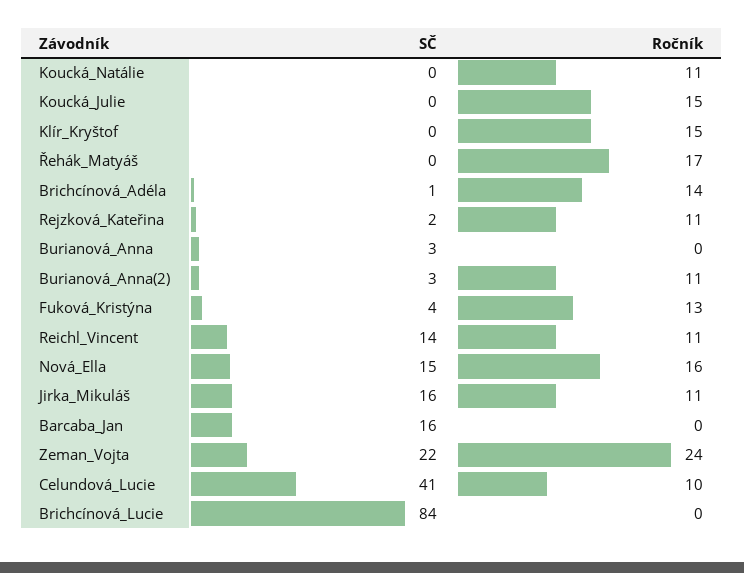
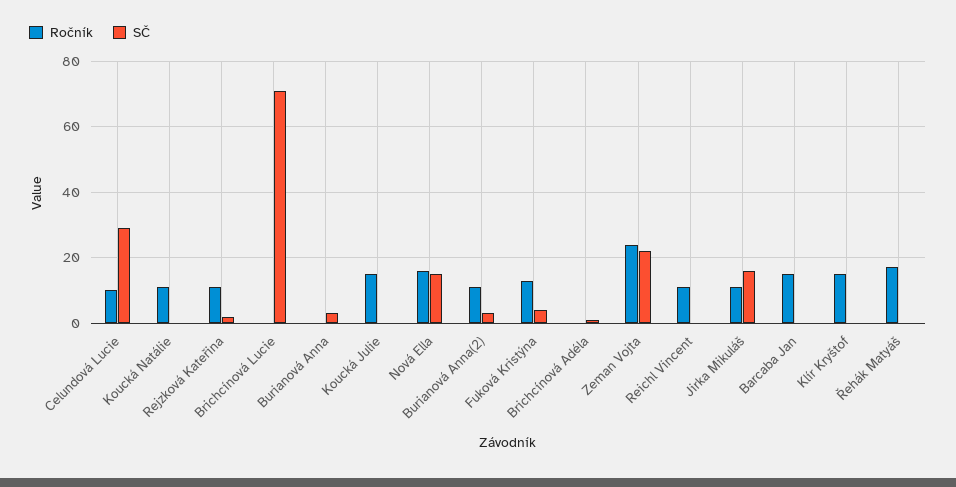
  {
    "SČ": {
      "Koucká_Natálie": 0,
      "Koucká_Julie": 0,
      "Klír_Kryštof": 0,
      "Řehák_Matyáš": 0,
      "Brichcínová_Adéla": 1,
      "Rejzková_Kateřina": 2,
      "Burianová_Anna": 3,
      "Burianová_Anna(2)": 3,
      "Fuková_Kristýna": 4,
-     "Reichl_Vincent": 14,
+     "Reichl_Vincent": 0,
      "Nová_Ella": 15,
      "Jirka_Mikuláš": 16,
-     "Barcaba_Jan": 16,
+     "Barcaba_Jan": 0,
      "Zeman_Vojta": 22,
-     "Celundová_Lucie": 41,
+     "Celundová_Lucie": 30,
-     "Brichcínová_Lucie": 84
+     "Brichcínová_Lucie": 70
    },
    "Ročník": {
      "Koucká_Natálie": 11,
      "Koucká_Julie": 15,
      "Klír_Kryštof": 15,
      "Řehák_Matyáš": 17,
-     "Brichcínová_Adéla": 14,
+     "Brichcínová_Adéla": 0,
      "Rejzková_Kateřina": 11,
      "Burianová_Anna": 0,
      "Burianová_Anna(2)": 11,
      "Fuková_Kristýna": 13,
      "Reichl_Vincent": 11,
      "Nová_Ella": 16,
      "Jirka_Mikuláš": 11,
-     "Barcaba_Jan": 0,
+     "Barcaba_Jan": 15,
      "Zeman_Vojta": 24,
      "Celundová_Lucie": 10,
      "Brichcínová_Lucie": 0
    }
  }

